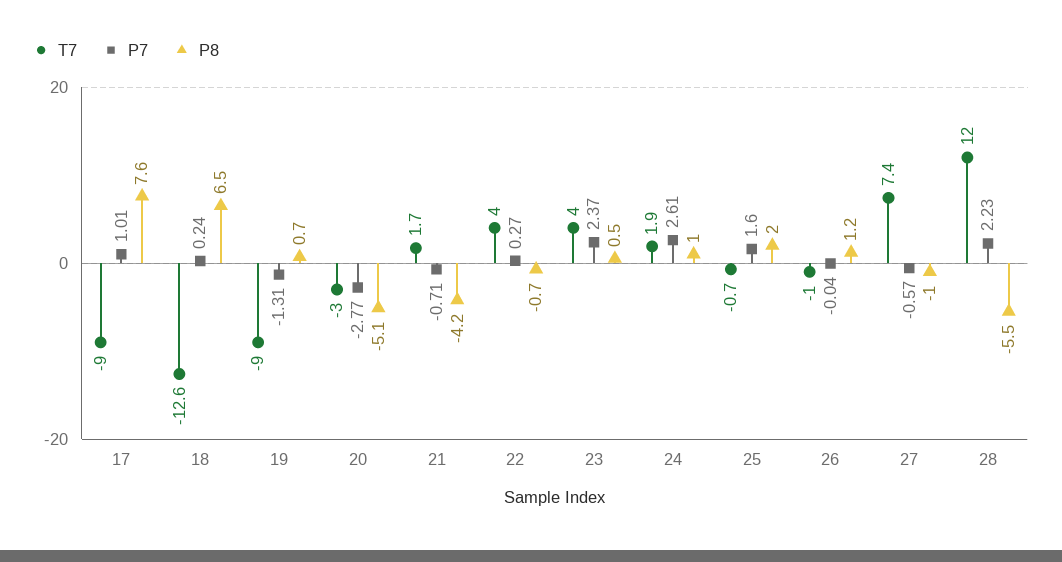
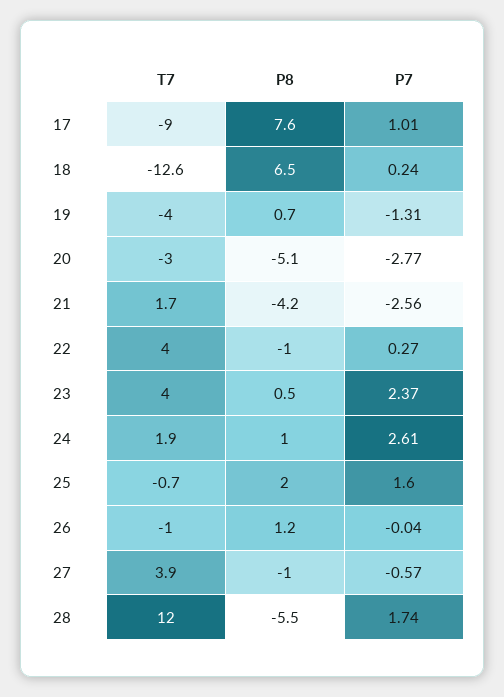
  {
    "T7": {
      "17": -9,
      "18": -12.6,
-     "19": -9,
+     "19": -4,
      "20": -3,
      "21": 1.7,
      "22": 4,
      "23": 4,
      "24": 1.9,
      "25": -0.7,
      "26": -1,
-     "27": 7.4,
+     "27": 3.9,
      "28": 12
    },
    "P7": {
      "17": 1.01,
      "18": 0.24,
      "19": -1.31,
      "20": -2.77,
-     "21": -0.71,
+     "21": -2.56,
      "22": 0.27,
      "23": 2.37,
      "24": 2.61,
      "25": 1.6,
      "26": -0.04,
      "27": -0.57,
-     "28": 2.23
+     "28": 1.74
    },
    "P8": {
      "17": 7.6,
      "18": 6.5,
      "19": 0.7,
      "20": -5.1,
      "21": -4.2,
-     "22": -0.7,
+     "22": -1,
      "23": 0.5,
      "24": 1,
      "25": 2,
      "26": 1.2,
      "27": -1,
      "28": -5.5
    }
  }

